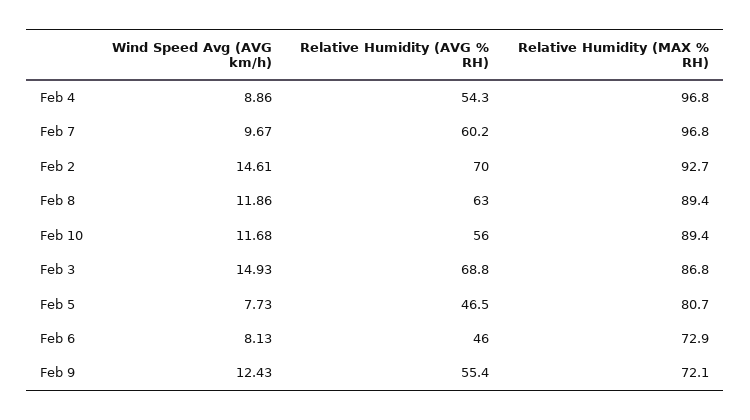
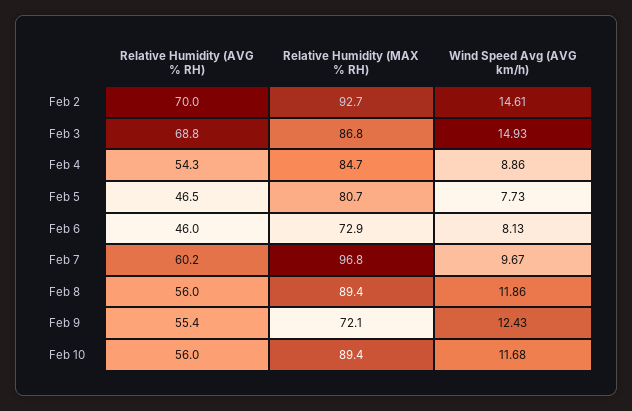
  {
    "Wind Speed Avg (AVG km/h)": {
      "Feb 4": 8.86,
      "Feb 7": 9.67,
      "Feb 2": 14.61,
      "Feb 8": 11.86,
      "Feb 10": 11.68,
      "Feb 3": 14.93,
      "Feb 5": 7.73,
      "Feb 6": 8.13,
      "Feb 9": 12.43
    },
    "Relative Humidity (AVG % RH)": {
      "Feb 4": 54.3,
      "Feb 7": 60.2,
      "Feb 2": 70,
-     "Feb 8": 63,
+     "Feb 8": 56,
      "Feb 10": 56,
      "Feb 3": 68.8,
      "Feb 5": 46.5,
      "Feb 6": 46,
      "Feb 9": 55.4
    },
    "Relative Humidity (MAX % RH)": {
-     "Feb 4": 96.8,
+     "Feb 4": 84.7,
      "Feb 7": 96.8,
      "Feb 2": 92.7,
      "Feb 8": 89.4,
      "Feb 10": 89.4,
      "Feb 3": 86.8,
      "Feb 5": 80.7,
      "Feb 6": 72.9,
      "Feb 9": 72.1
    }
  }

